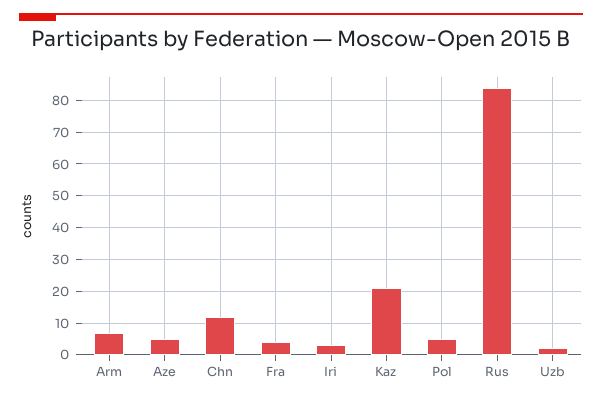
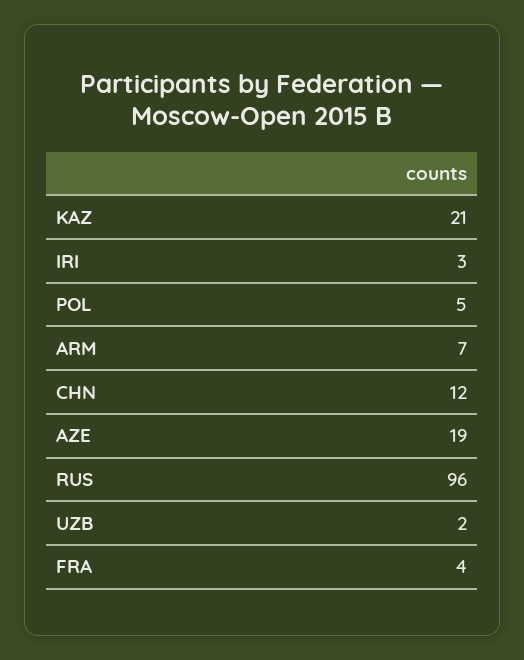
  {
    "Arm": 7,
-   "Aze": 5,
+   "Aze": 19,
    "Chn": 12,
    "Fra": 4,
    "Iri": 3,
    "Kaz": 21,
    "Pol": 5,
-   "Rus": 85,
+   "Rus": 96,
    "Uzb": 2
  }

